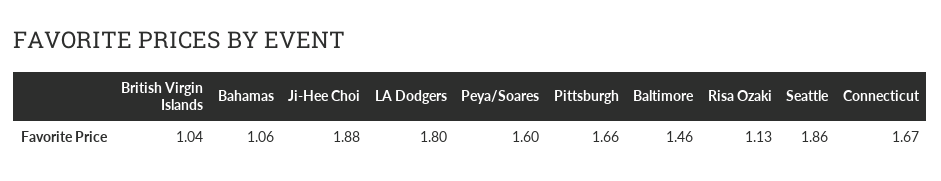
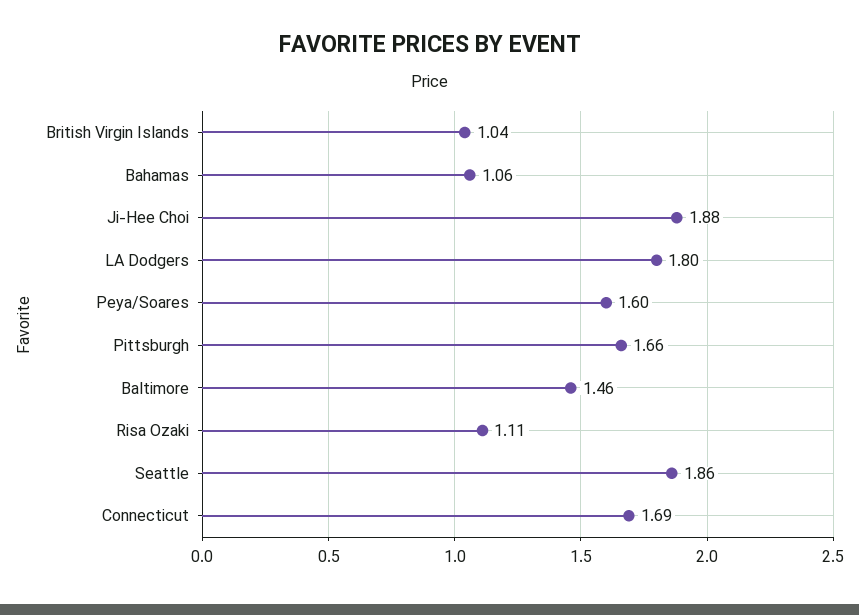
  {
    "British Virgin Islands": 1.04,
    "Bahamas": 1.06,
    "Ji-Hee Choi": 1.88,
    "LA Dodgers": 1.8,
    "Peya/Soares": 1.6,
    "Pittsburgh": 1.66,
    "Baltimore": 1.46,
-   "Risa Ozaki": 1.13,
+   "Risa Ozaki": 1.11,
    "Seattle": 1.86,
-   "Connecticut": 1.67
+   "Connecticut": 1.69
  }

